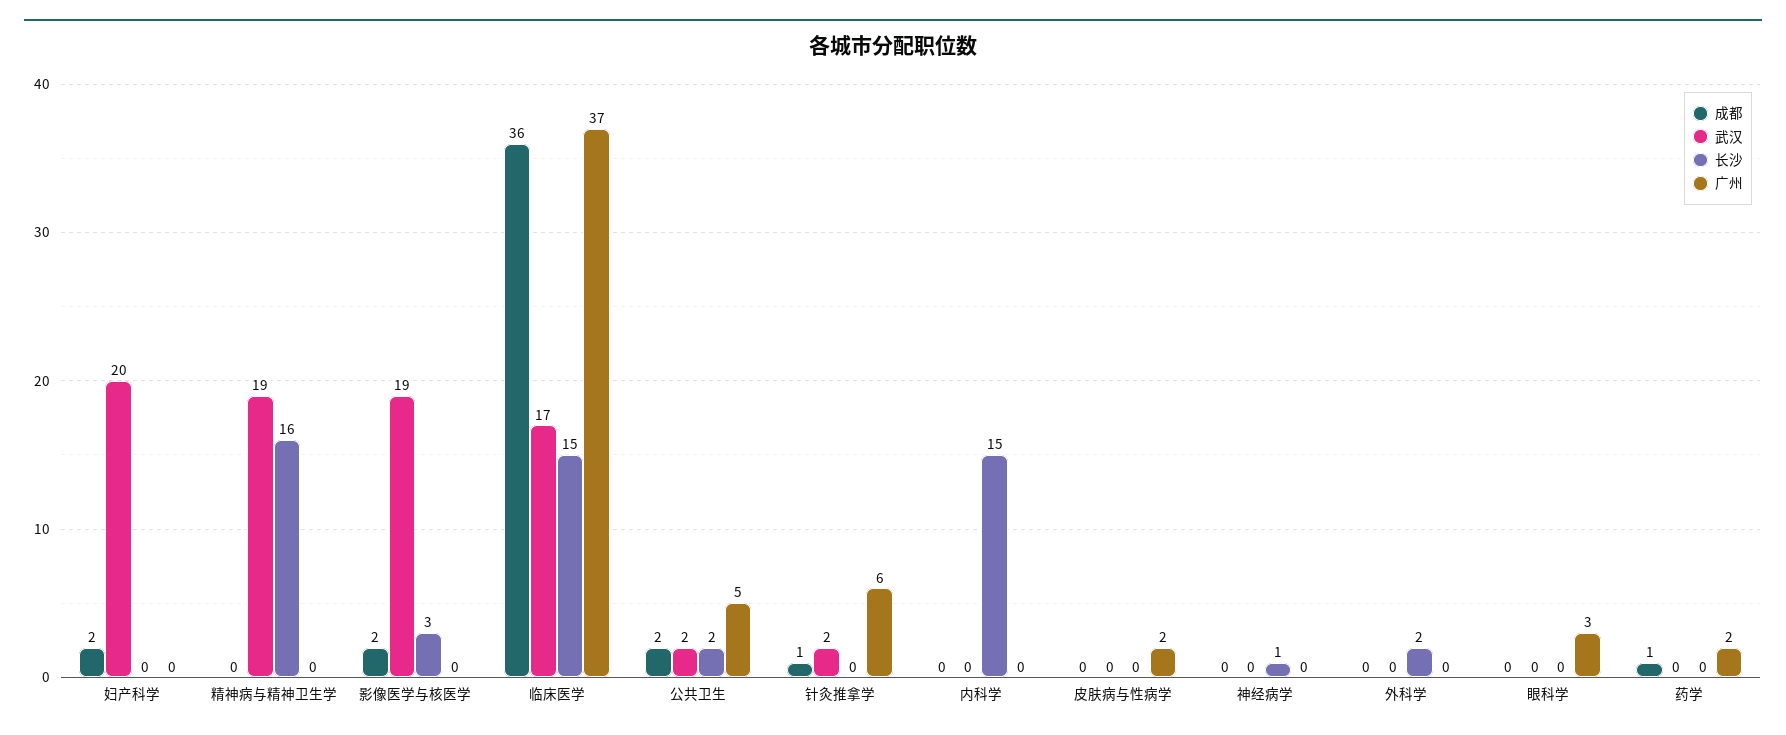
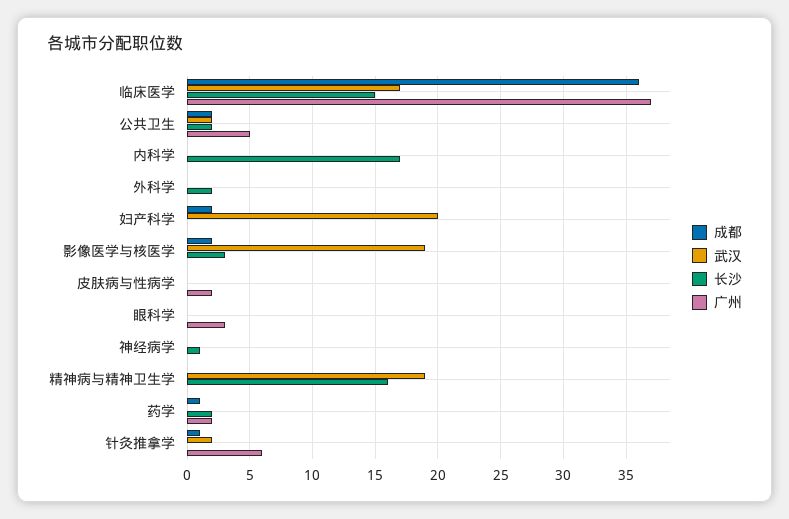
  {
    "成都": {
      "妇产科学": 2,
      "精神病与精神卫生学": 0,
      "影像医学与核医学": 2,
      "临床医学": 36,
      "公共卫生": 2,
      "针灸推拿学": 1,
      "内科学": 0,
      "皮肤病与性病学": 0,
      "神经病学": 0,
      "外科学": 0,
      "眼科学": 0,
      "药学": 1
    },
    "武汉": {
      "妇产科学": 20,
      "精神病与精神卫生学": 19,
      "影像医学与核医学": 19,
      "临床医学": 17,
      "公共卫生": 2,
      "针灸推拿学": 2,
      "内科学": 0,
      "皮肤病与性病学": 0,
      "神经病学": 0,
      "外科学": 0,
      "眼科学": 0,
      "药学": 0
    },
    "长沙": {
      "妇产科学": 0,
      "精神病与精神卫生学": 16,
      "影像医学与核医学": 3,
      "临床医学": 15,
      "公共卫生": 2,
      "针灸推拿学": 0,
-     "内科学": 15,
+     "内科学": 17,
      "皮肤病与性病学": 0,
      "神经病学": 1,
      "外科学": 2,
      "眼科学": 0,
-     "药学": 0
+     "药学": 2
    },
    "广州": {
      "妇产科学": 0,
      "精神病与精神卫生学": 0,
      "影像医学与核医学": 0,
      "临床医学": 37,
      "公共卫生": 5,
      "针灸推拿学": 6,
      "内科学": 0,
      "皮肤病与性病学": 2,
      "神经病学": 0,
      "外科学": 0,
      "眼科学": 3,
      "药学": 2
    }
  }

